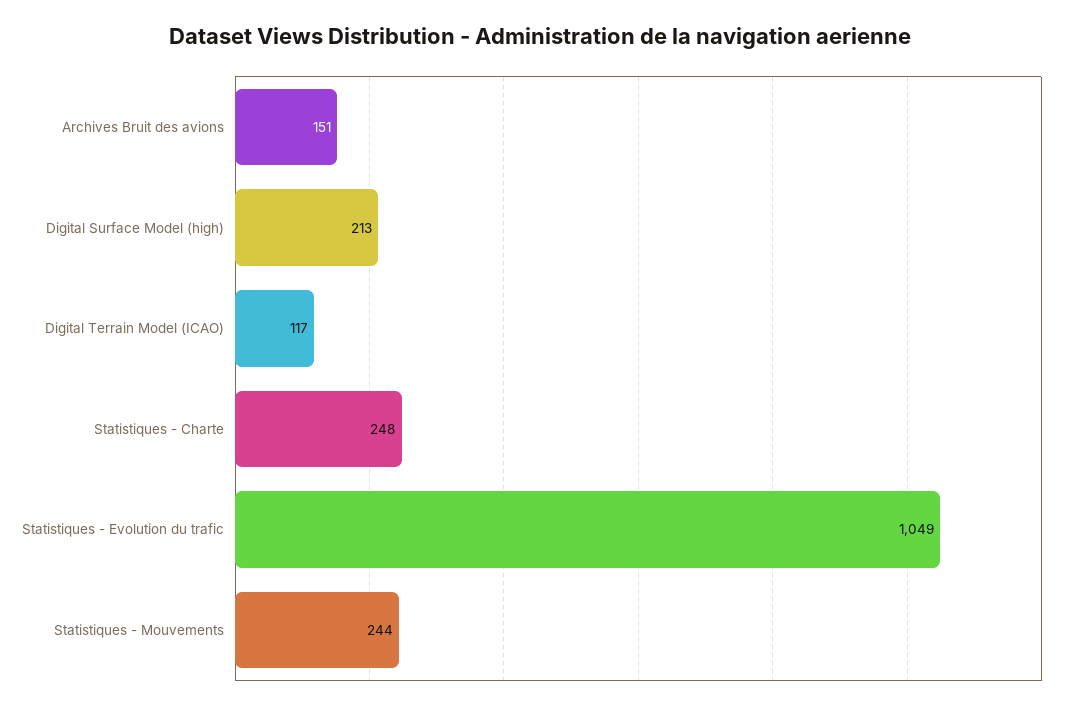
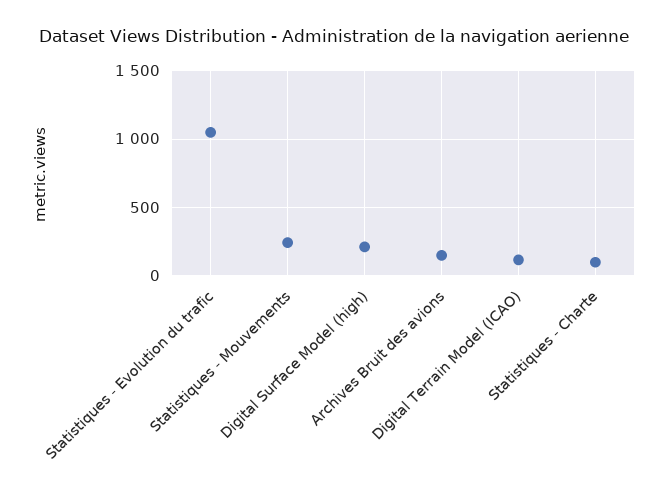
  {
    "Archives Bruit des avions": 151,
    "Digital Surface Model (high)": 213,
    "Digital Terrain Model (ICAO)": 117,
-   "Statistiques - Charte": 248,
+   "Statistiques - Charte": 100,
    "Statistiques - Evolution du trafic": 1049,
    "Statistiques - Mouvements": 244
  }

